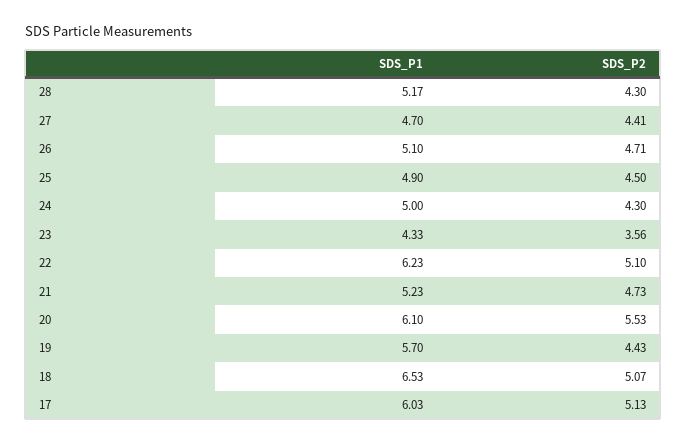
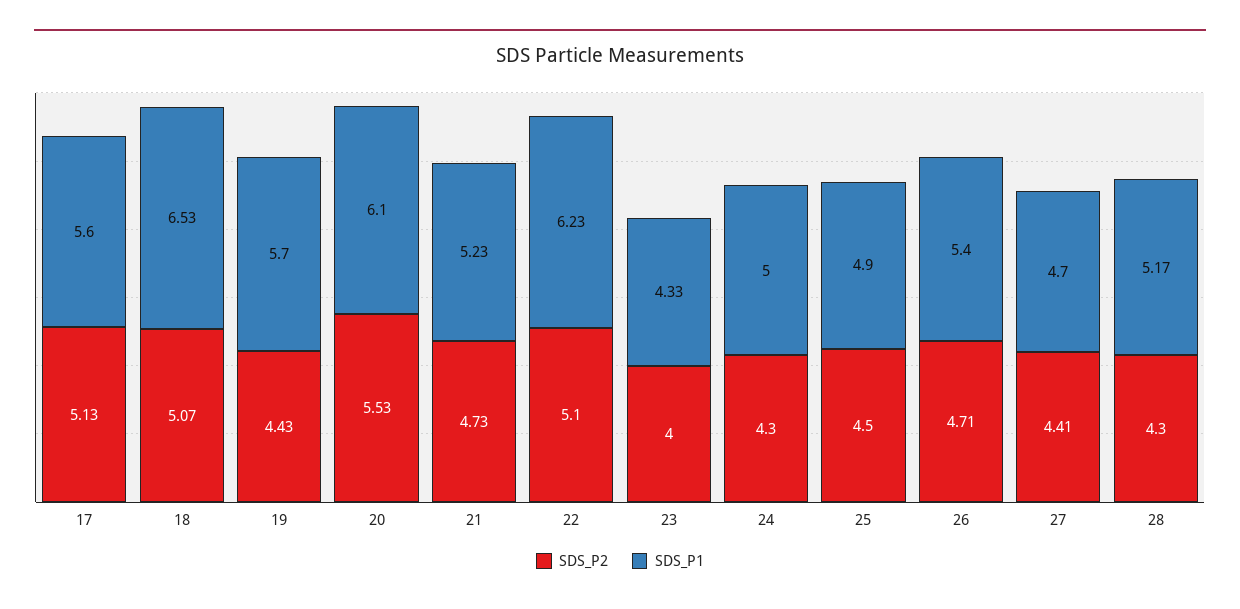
  {
    "SDS_P1": {
      "28": 5.17,
      "27": 4.7,
-     "26": 5.1,
+     "26": 5.4,
      "25": 4.9,
      "24": 5,
      "23": 4.33,
      "22": 6.23,
      "21": 5.23,
      "20": 6.1,
      "19": 5.7,
      "18": 6.53,
-     "17": 6.03
+     "17": 5.6
    },
    "SDS_P2": {
      "28": 4.3,
      "27": 4.41,
      "26": 4.71,
      "25": 4.5,
      "24": 4.3,
-     "23": 3.56,
+     "23": 4,
      "22": 5.1,
      "21": 4.73,
      "20": 5.53,
      "19": 4.43,
      "18": 5.07,
      "17": 5.13
    }
  }

